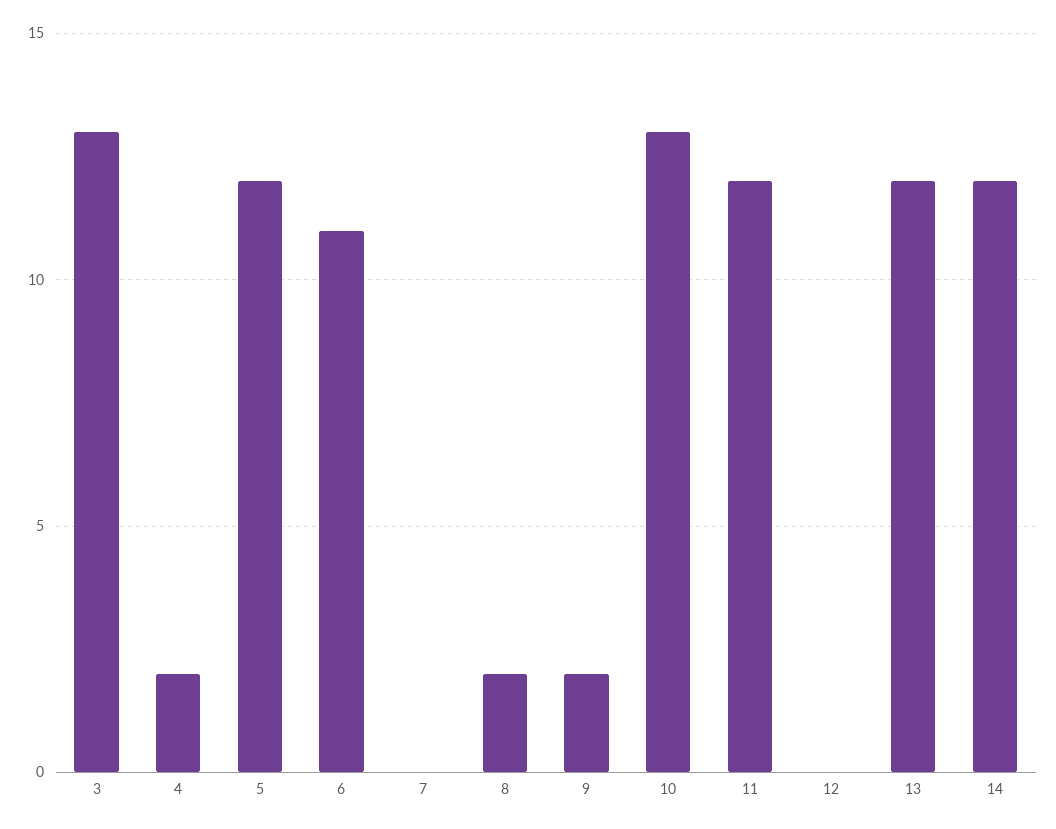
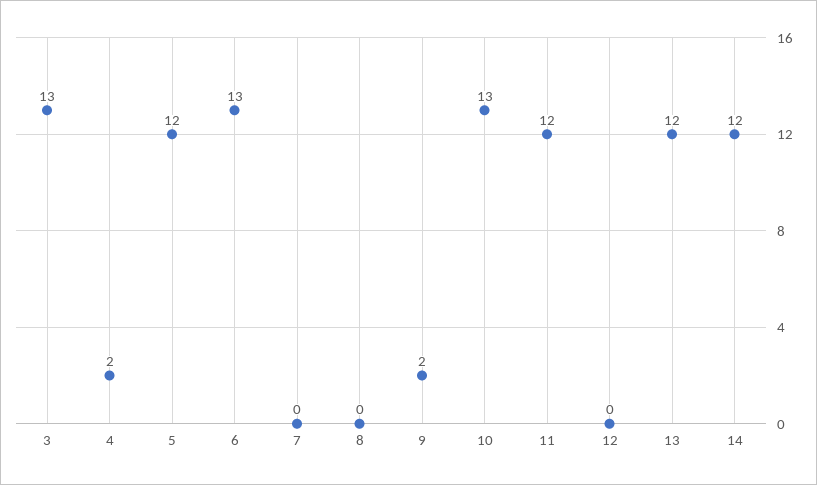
  {
    "3": 13,
    "4": 2,
    "5": 12,
-   "6": 11,
+   "6": 13,
    "7": 0,
-   "8": 2,
+   "8": 0,
    "9": 2,
    "10": 13,
    "11": 12,
    "12": 0,
    "13": 12,
    "14": 12
  }

